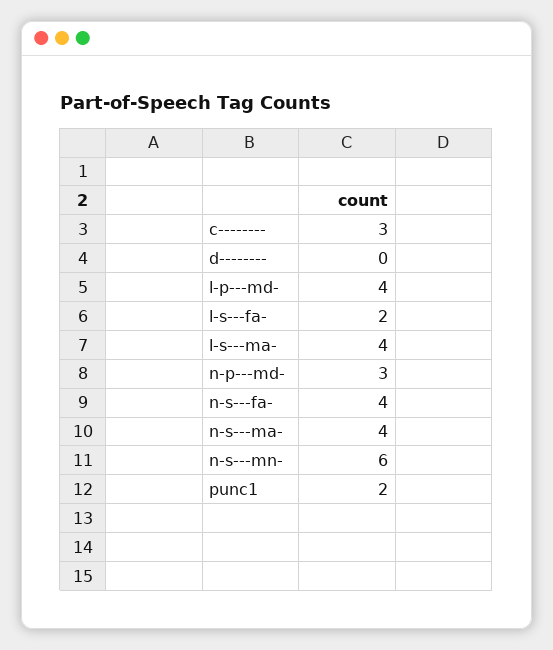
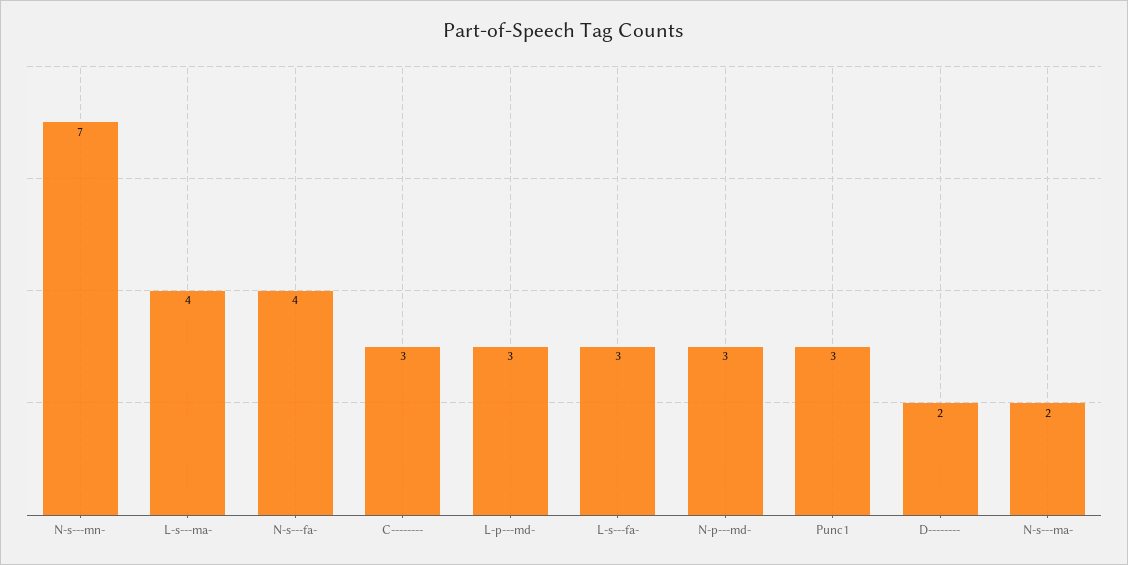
  {
    "c--------": 3,
-   "d--------": 0,
+   "d--------": 2,
-   "l-p---md-": 4,
+   "l-p---md-": 3,
-   "l-s---fa-": 2,
+   "l-s---fa-": 3,
    "l-s---ma-": 4,
    "n-p---md-": 3,
    "n-s---fa-": 4,
-   "n-s---ma-": 4,
+   "n-s---ma-": 2,
-   "n-s---mn-": 6,
+   "n-s---mn-": 7,
-   "punc1": 2
+   "punc1": 3
  }

